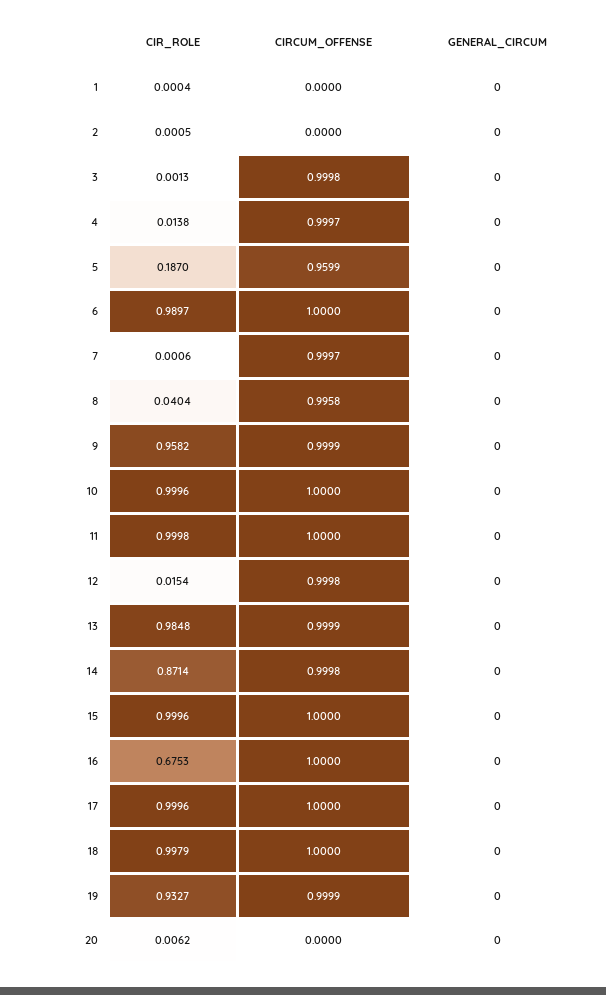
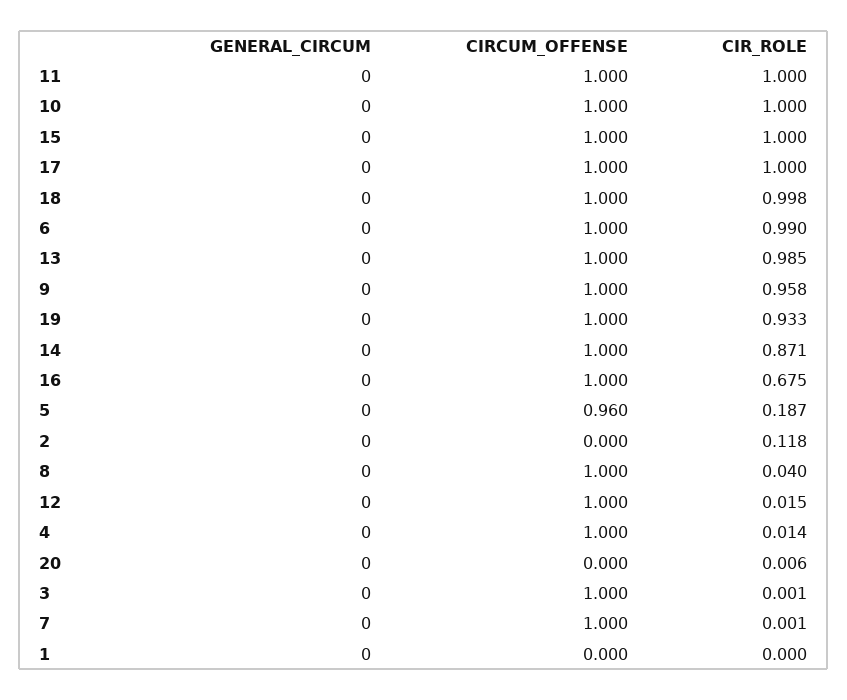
  {
    "CIR_ROLE": {
      "1": 0.0004,
-     "2": 0.0005,
+     "2": 0.118,
      "3": 0.0013,
      "4": 0.0138,
      "5": 0.187,
      "6": 0.9897,
      "7": 0.0006,
      "8": 0.0404,
      "9": 0.9582,
      "10": 0.9996,
      "11": 0.9998,
      "12": 0.0154,
      "13": 0.9848,
      "14": 0.8714,
      "15": 0.9996,
      "16": 0.6753,
      "17": 0.9996,
      "18": 0.9979,
      "19": 0.9327,
      "20": 0.0062
    },
    "CIRCUM_OFFENSE": {
      "1": 0,
      "2": 0,
      "3": 0.9998,
      "4": 0.9997,
      "5": 0.9599,
      "6": 1,
      "7": 0.9997,
-     "8": 0.9958,
+     "8": 1,
      "9": 0.9999,
      "10": 1,
      "11": 1,
      "12": 0.9998,
      "13": 0.9999,
      "14": 0.9998,
      "15": 1,
      "16": 1,
      "17": 1,
      "18": 1,
      "19": 0.9999,
      "20": 0
    },
    "GENERAL_CIRCUM": {
      "1": 0,
      "2": 0,
      "3": 0,
      "4": 0,
      "5": 0,
      "6": 0,
      "7": 0,
      "8": 0,
      "9": 0,
      "10": 0,
      "11": 0,
      "12": 0,
      "13": 0,
      "14": 0,
      "15": 0,
      "16": 0,
      "17": 0,
      "18": 0,
      "19": 0,
      "20": 0
    }
  }

